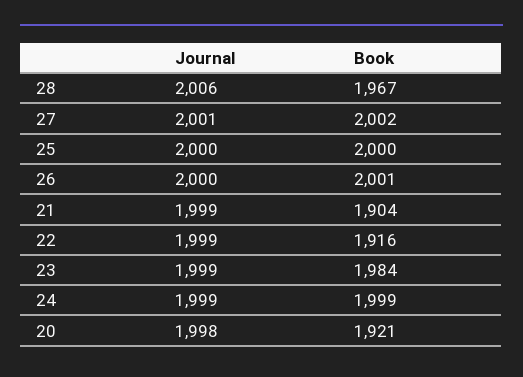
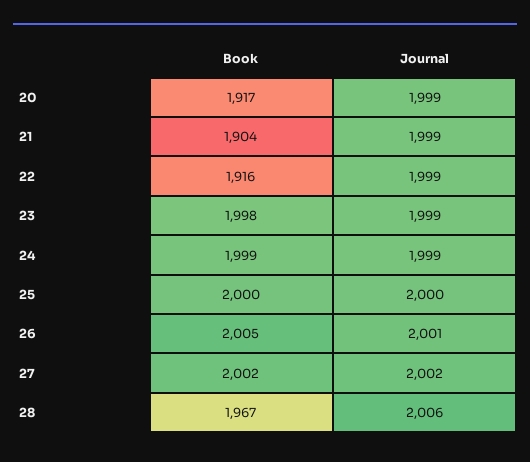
  {
    "Journal": {
      "28": 2006,
-     "27": 2001,
+     "27": 2002,
      "25": 2000,
-     "26": 2000,
+     "26": 2001,
      "21": 1999,
      "22": 1999,
      "23": 1999,
      "24": 1999,
-     "20": 1998
+     "20": 1999
    },
    "Book": {
      "28": 1967,
      "27": 2002,
      "25": 2000,
-     "26": 2001,
+     "26": 2005,
      "21": 1904,
      "22": 1916,
-     "23": 1984,
+     "23": 1998,
      "24": 1999,
-     "20": 1921
+     "20": 1917
    }
  }

